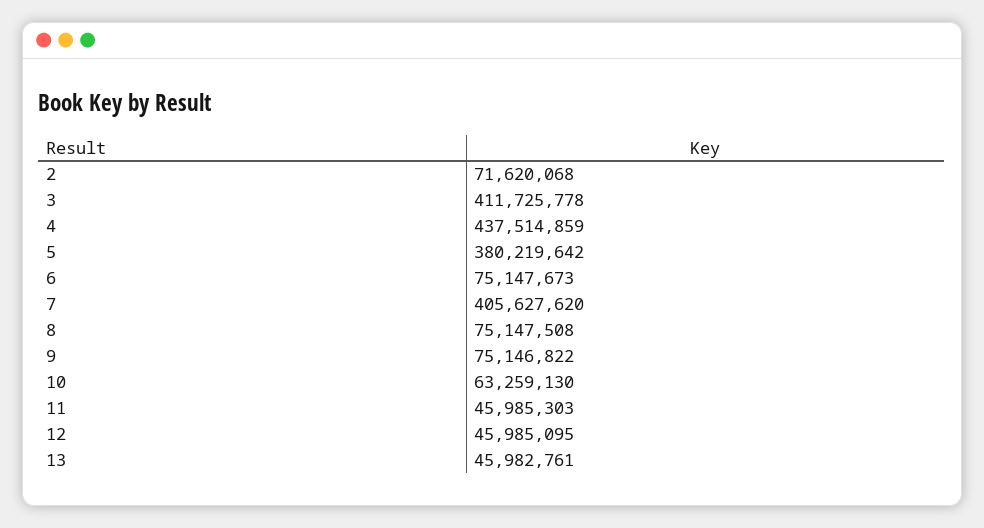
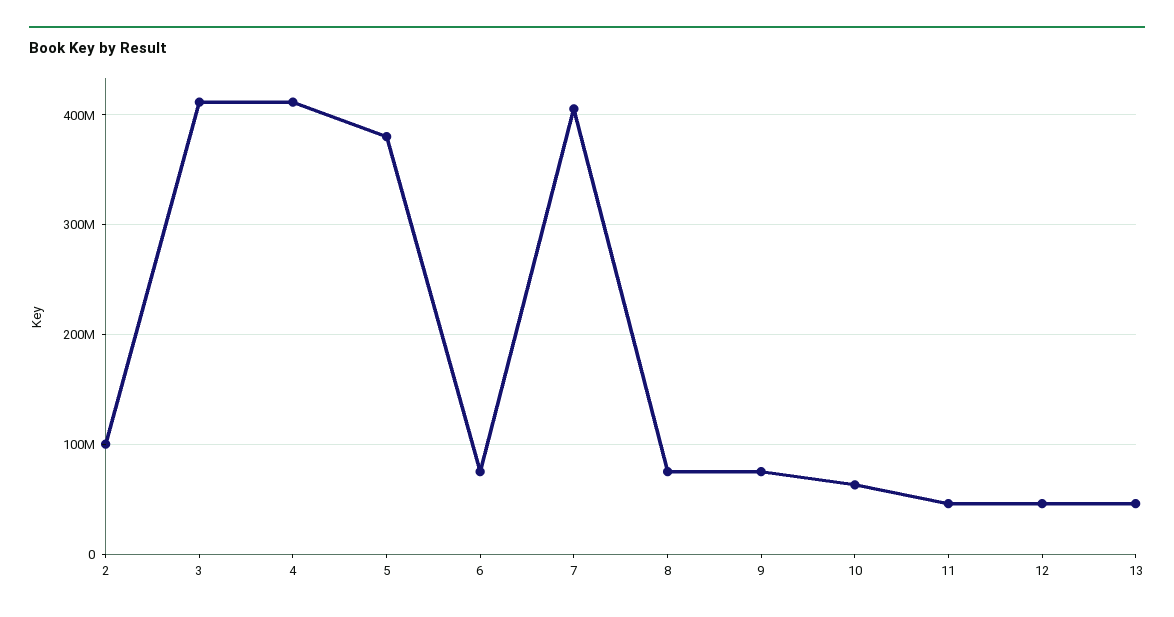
  {
-   "2": 71620068,
+   "2": 100000000,
    "3": 411725778,
-   "4": 437514859,
+   "4": 410000000,
    "5": 380219642,
    "6": 75147673,
    "7": 405627620,
    "8": 75147508,
    "9": 75146822,
    "10": 63259130,
    "11": 45985303,
    "12": 45985095,
    "13": 45982761
  }

